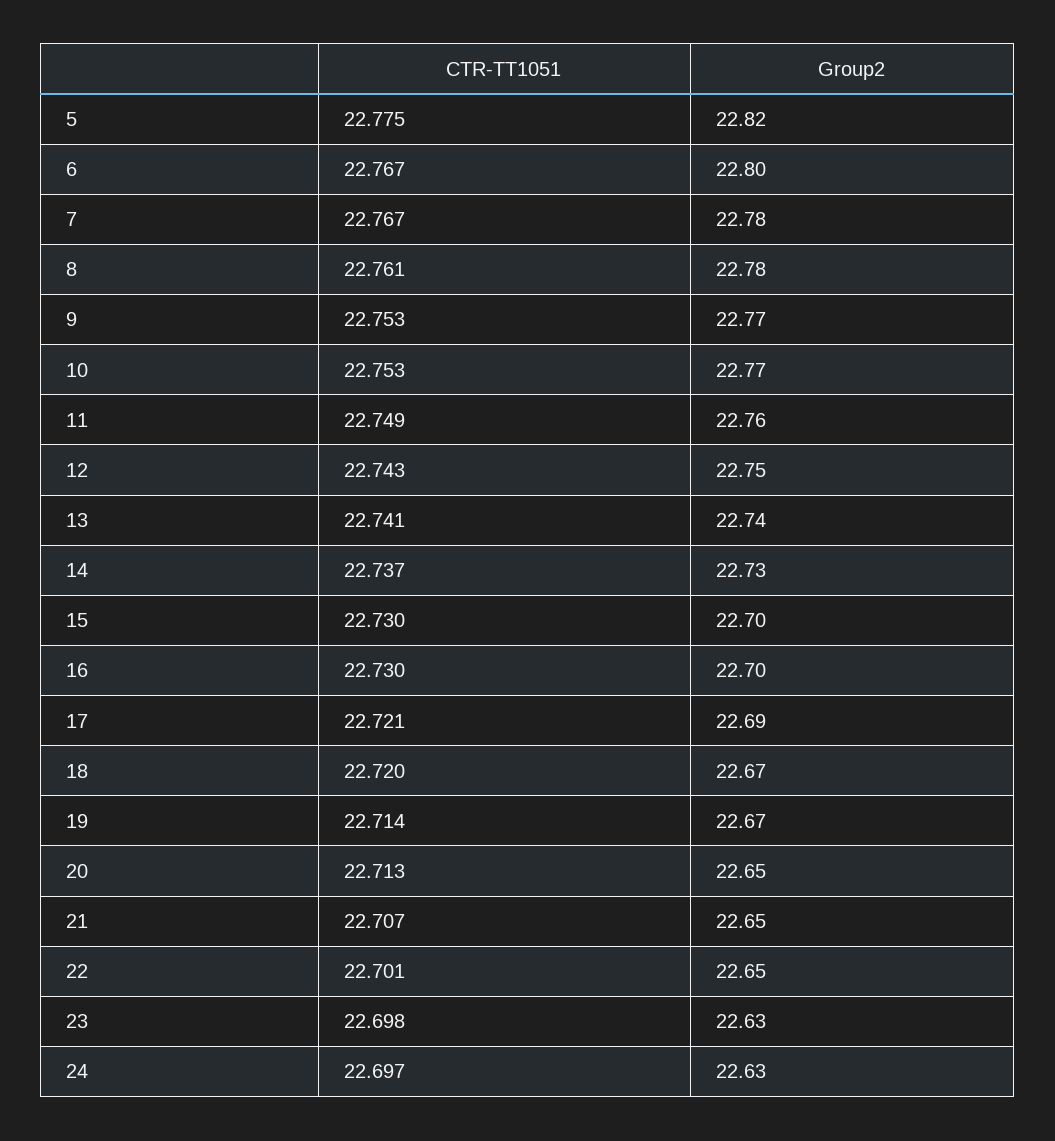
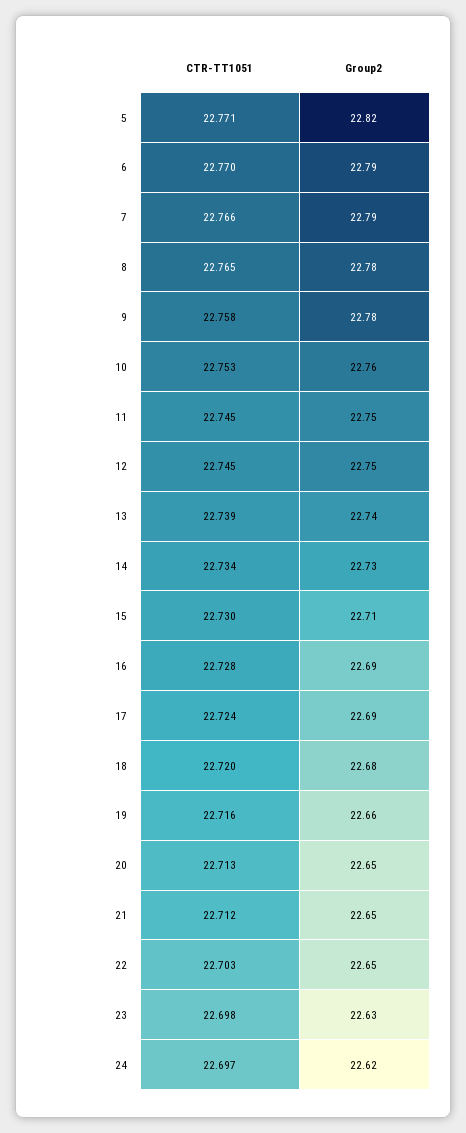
  {
    "CTR-TT1051": {
-     "5": 22.775,
+     "5": 22.771,
-     "6": 22.767,
+     "6": 22.77,
-     "7": 22.767,
+     "7": 22.766,
-     "8": 22.761,
+     "8": 22.765,
-     "9": 22.753,
+     "9": 22.758,
      "10": 22.753,
-     "11": 22.749,
+     "11": 22.745,
-     "12": 22.743,
+     "12": 22.745,
-     "13": 22.741,
+     "13": 22.739,
-     "14": 22.737,
+     "14": 22.734,
      "15": 22.73,
-     "16": 22.73,
+     "16": 22.728,
-     "17": 22.721,
+     "17": 22.724,
      "18": 22.72,
-     "19": 22.714,
+     "19": 22.716,
      "20": 22.713,
-     "21": 22.707,
+     "21": 22.712,
-     "22": 22.701,
+     "22": 22.703,
      "23": 22.698,
      "24": 22.697
    },
    "Group2": {
      "5": 22.82,
-     "6": 22.8,
+     "6": 22.79,
-     "7": 22.78,
+     "7": 22.79,
      "8": 22.78,
-     "9": 22.77,
+     "9": 22.78,
-     "10": 22.77,
+     "10": 22.76,
-     "11": 22.76,
+     "11": 22.75,
      "12": 22.75,
      "13": 22.74,
      "14": 22.73,
-     "15": 22.7,
+     "15": 22.71,
-     "16": 22.7,
+     "16": 22.69,
      "17": 22.69,
-     "18": 22.67,
+     "18": 22.68,
-     "19": 22.67,
+     "19": 22.66,
      "20": 22.65,
      "21": 22.65,
      "22": 22.65,
      "23": 22.63,
-     "24": 22.63
+     "24": 22.62
    }
  }

